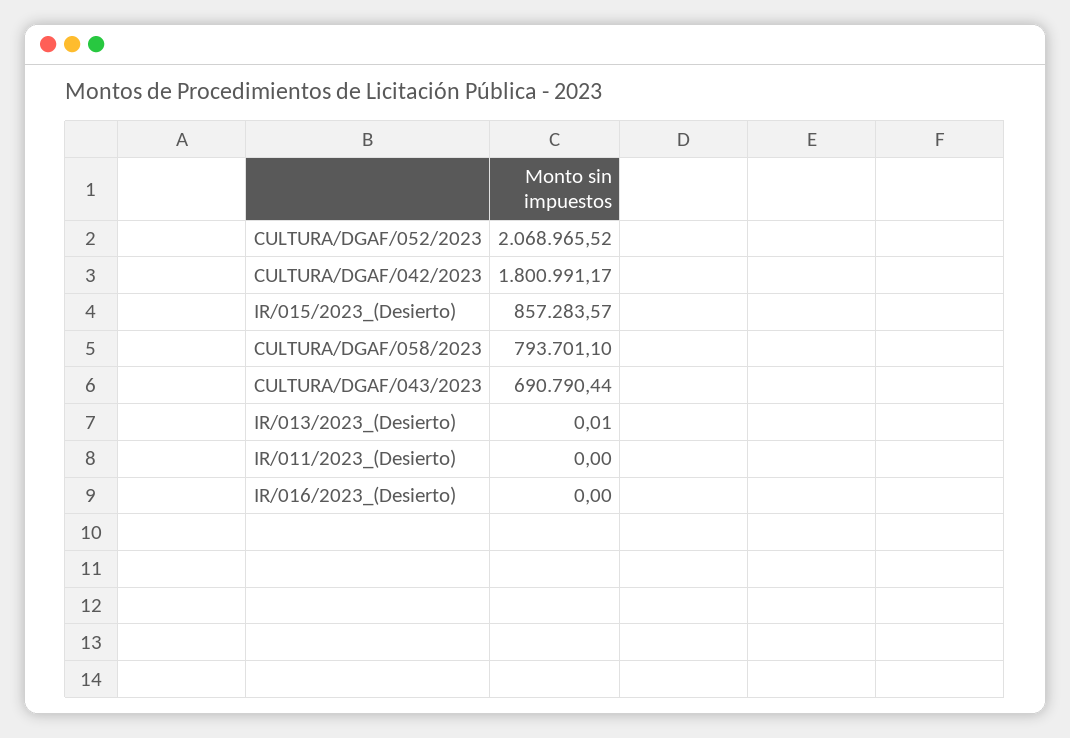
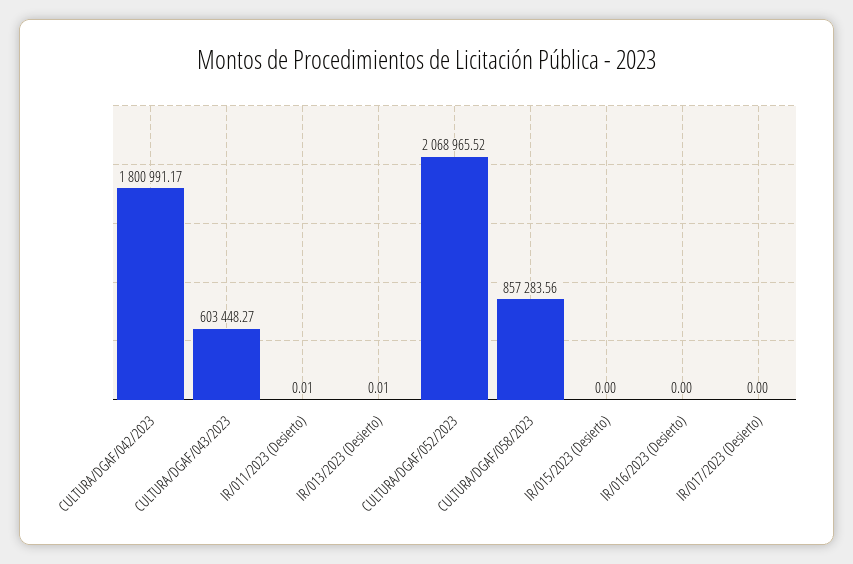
  {
    "CULTURA/DGAF/052/2023": 2068965.52,
    "CULTURA/DGAF/042/2023": 1800991.17,
-   "IR/015/2023_(Desierto)": 857283.57,
+   "IR/015/2023_(Desierto)": 0,
-   "CULTURA/DGAF/058/2023": 793701.1,
+   "CULTURA/DGAF/058/2023": 857283.56,
-   "CULTURA/DGAF/043/2023": 690790.44,
+   "CULTURA/DGAF/043/2023": 603448.27,
    "IR/013/2023_(Desierto)": 0.01,
-   "IR/011/2023_(Desierto)": 0,
+   "IR/011/2023_(Desierto)": 0.01,
-   "IR/016/2023_(Desierto)": 0
+   "IR/016/2023_(Desierto)": 0,
+   "IR/017/2023 (Desierto)": 0
  }

